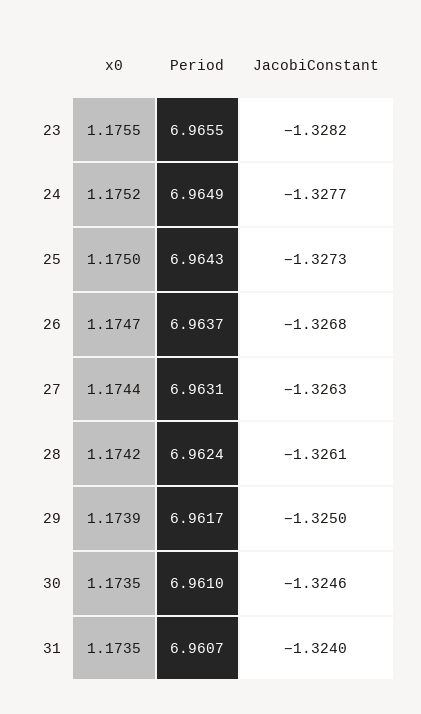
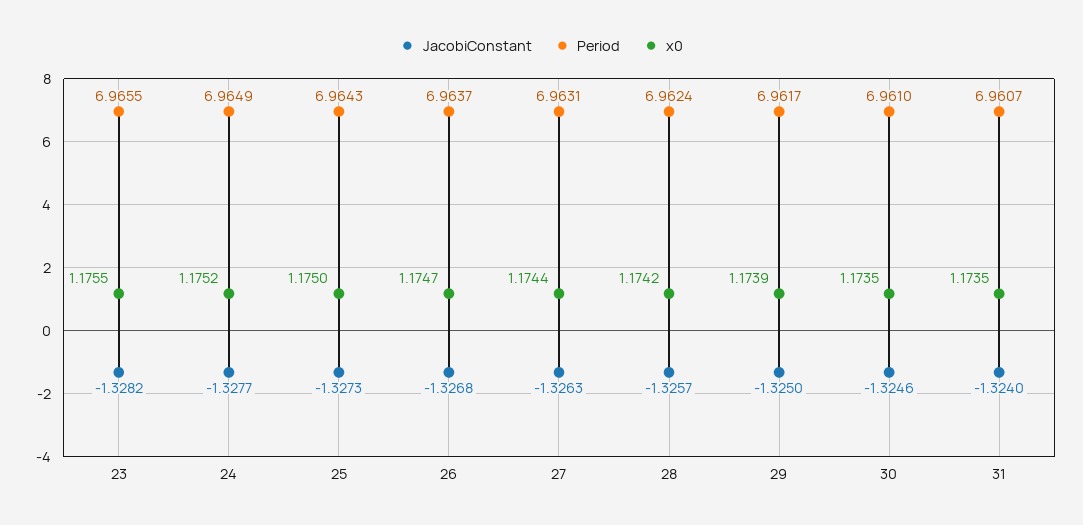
  {
    "x0": {
      "23": 1.1755,
      "24": 1.1752,
      "25": 1.175,
      "26": 1.1747,
      "27": 1.1744,
      "28": 1.1742,
      "29": 1.1739,
      "30": 1.1735,
      "31": 1.1735
    },
    "Period": {
      "23": 6.9655,
      "24": 6.9649,
      "25": 6.9643,
      "26": 6.9637,
      "27": 6.9631,
      "28": 6.9624,
      "29": 6.9617,
      "30": 6.961,
      "31": 6.9607
    },
    "JacobiConstant": {
      "23": -1.3282,
      "24": -1.3277,
      "25": -1.3273,
      "26": -1.3268,
      "27": -1.3263,
-     "28": -1.3261,
+     "28": -1.3257,
      "29": -1.325,
      "30": -1.3246,
      "31": -1.324
    }
  }

